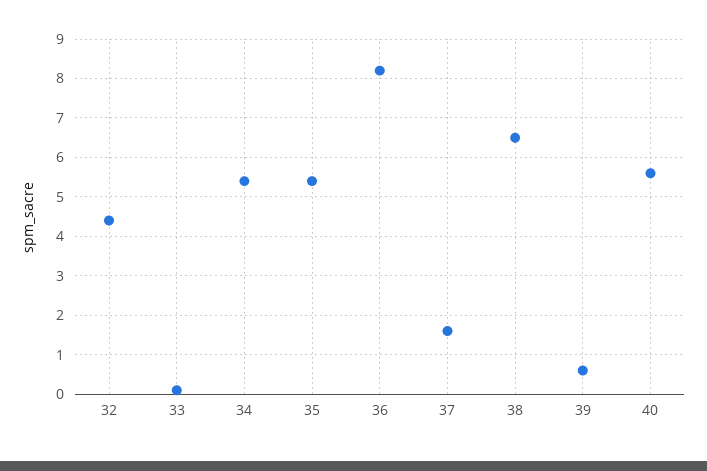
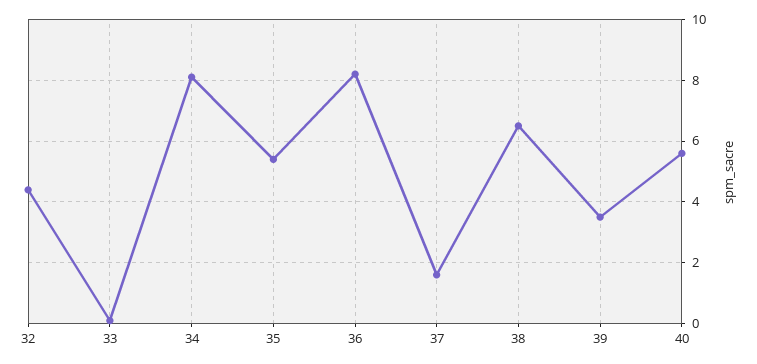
  {
    "32": 4.5,
    "33": 0,
-   "34": 5.5,
+   "34": 8,
    "35": 5.5,
    "36": 8,
    "37": 1.5,
    "38": 6.5,
-   "39": 0.5,
+   "39": 3.5,
    "40": 5.5
  }

